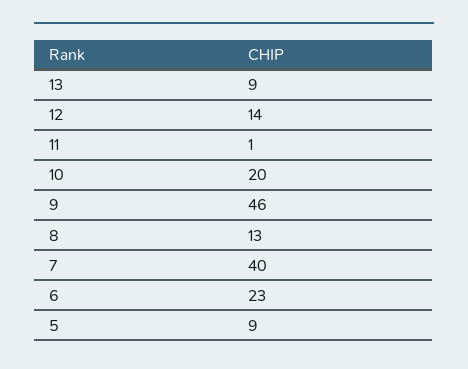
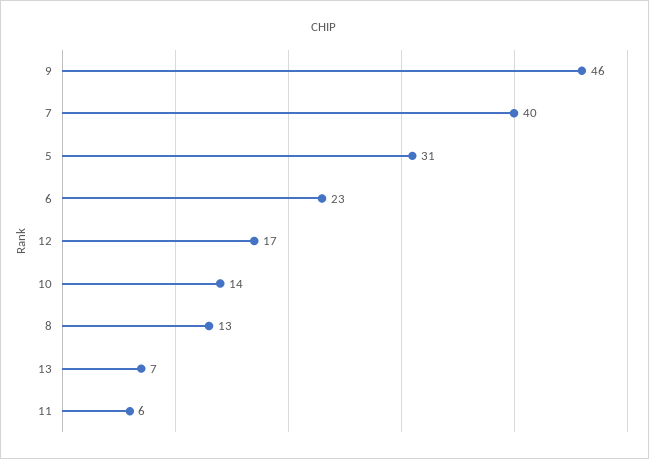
  {
-   "13": 9,
+   "13": 7,
-   "12": 14,
+   "12": 17,
-   "11": 1,
+   "11": 6,
-   "10": 20,
+   "10": 14,
    "9": 46,
    "8": 13,
    "7": 40,
    "6": 23,
-   "5": 9
+   "5": 31
  }

